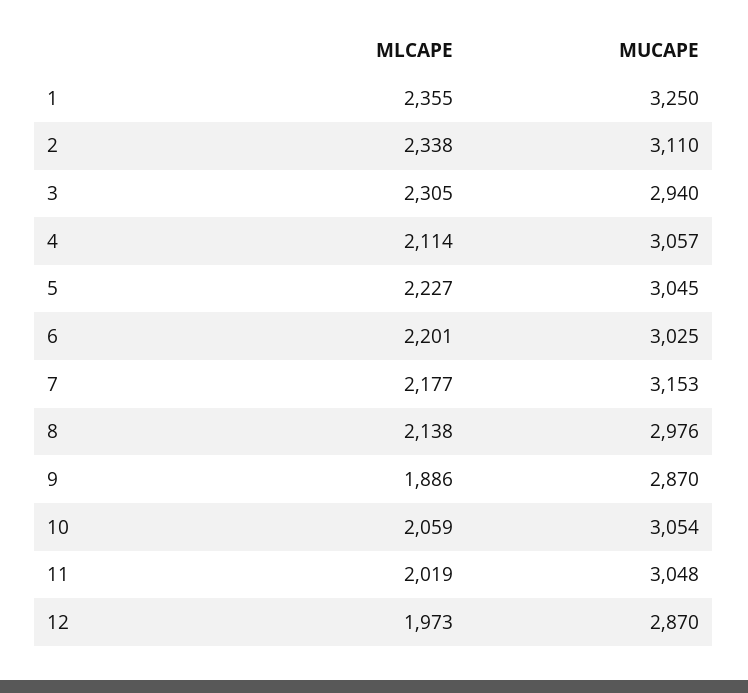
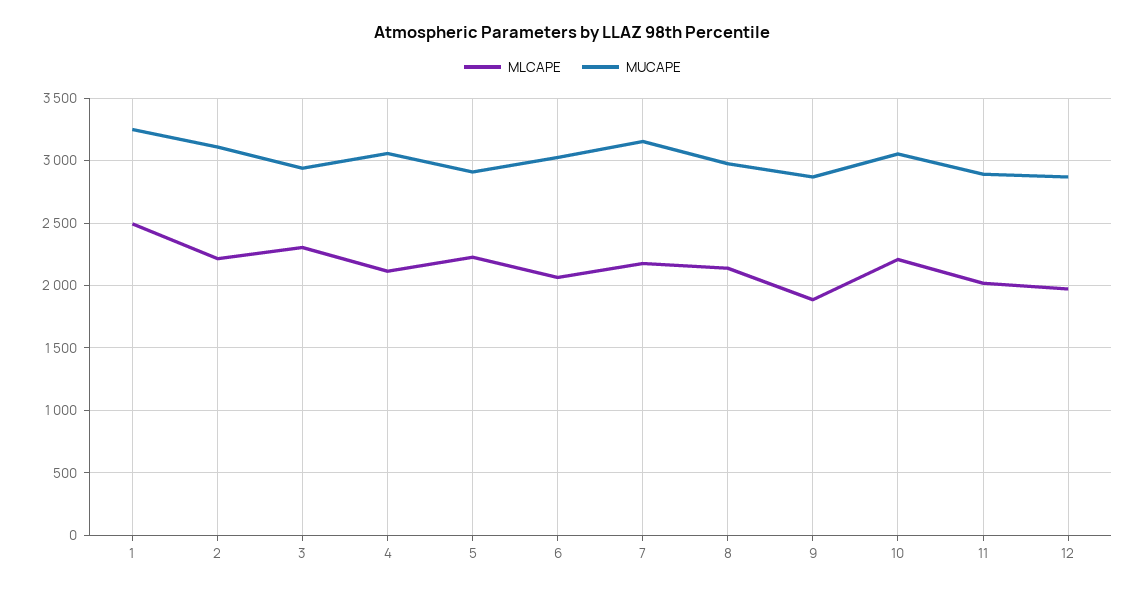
  {
    "MLCAPE": {
-     "1": 2355,
+     "1": 2500,
-     "2": 2338,
+     "2": 2200,
      "3": 2305,
      "4": 2114,
      "5": 2227,
-     "6": 2201,
+     "6": 2050,
      "7": 2177,
      "8": 2138,
      "9": 1886,
-     "10": 2059,
+     "10": 2200,
      "11": 2019,
      "12": 1973
    },
    "MUCAPE": {
      "1": 3250,
      "2": 3110,
      "3": 2940,
      "4": 3057,
-     "5": 3045,
+     "5": 2900,
      "6": 3025,
      "7": 3153,
      "8": 2976,
      "9": 2870,
      "10": 3054,
-     "11": 3048,
+     "11": 2900,
      "12": 2870
    }
  }

